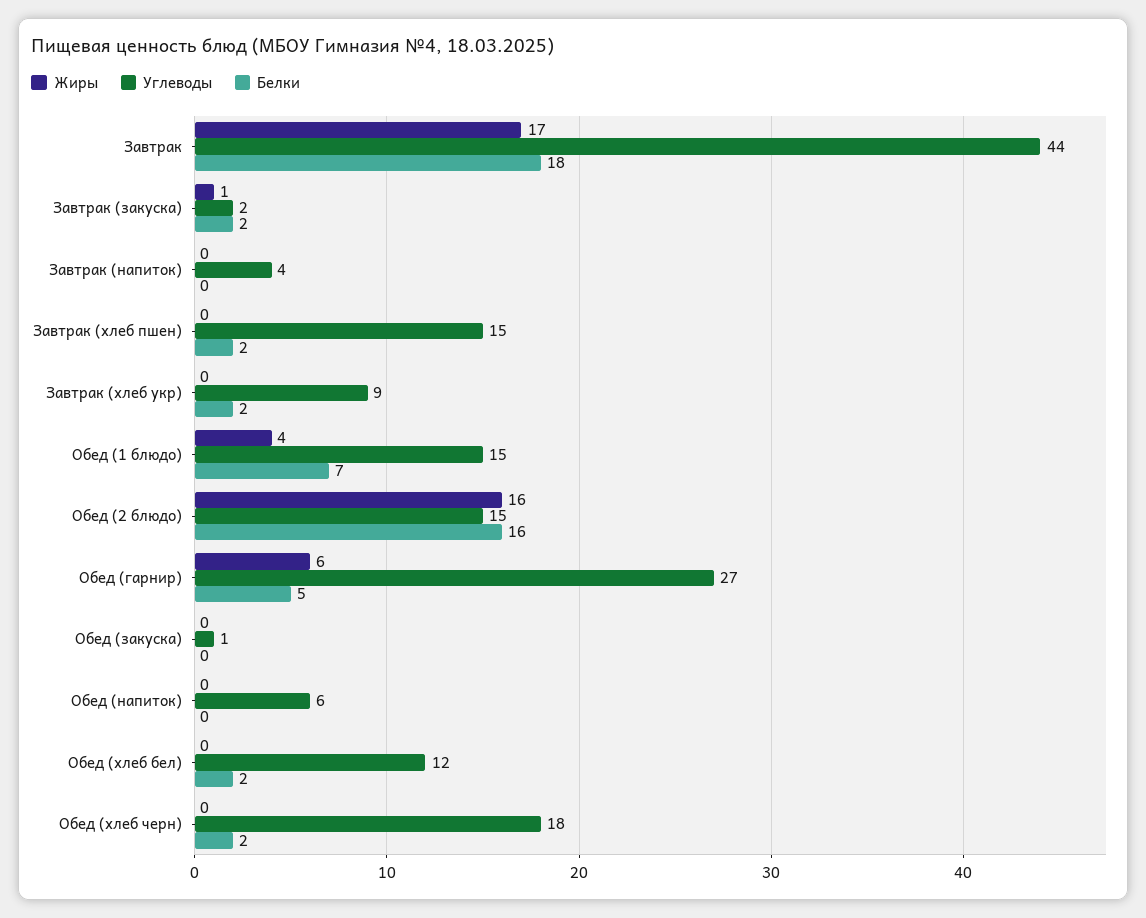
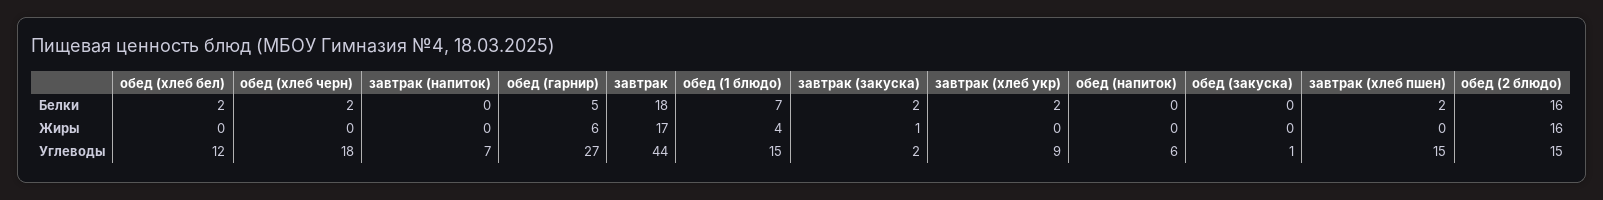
  {
    "Жиры": {
      "Завтрак": 17,
      "Завтрак (закуска)": 1,
      "Завтрак (напиток)": 0,
      "Завтрак (хлеб пшен)": 0,
      "Завтрак (хлеб укр)": 0,
      "Обед (1 блюдо)": 4,
      "Обед (2 блюдо)": 16,
      "Обед (гарнир)": 6,
      "Обед (закуска)": 0,
      "Обед (напиток)": 0,
      "Обед (хлеб бел)": 0,
      "Обед (хлеб черн)": 0
    },
    "Углеводы": {
      "Завтрак": 44,
      "Завтрак (закуска)": 2,
-     "Завтрак (напиток)": 4,
+     "Завтрак (напиток)": 7,
      "Завтрак (хлеб пшен)": 15,
      "Завтрак (хлеб укр)": 9,
      "Обед (1 блюдо)": 15,
      "Обед (2 блюдо)": 15,
      "Обед (гарнир)": 27,
      "Обед (закуска)": 1,
      "Обед (напиток)": 6,
      "Обед (хлеб бел)": 12,
      "Обед (хлеб черн)": 18
    },
    "Белки": {
      "Завтрак": 18,
      "Завтрак (закуска)": 2,
      "Завтрак (напиток)": 0,
      "Завтрак (хлеб пшен)": 2,
      "Завтрак (хлеб укр)": 2,
      "Обед (1 блюдо)": 7,
      "Обед (2 блюдо)": 16,
      "Обед (гарнир)": 5,
      "Обед (закуска)": 0,
      "Обед (напиток)": 0,
      "Обед (хлеб бел)": 2,
      "Обед (хлеб черн)": 2
    }
  }

